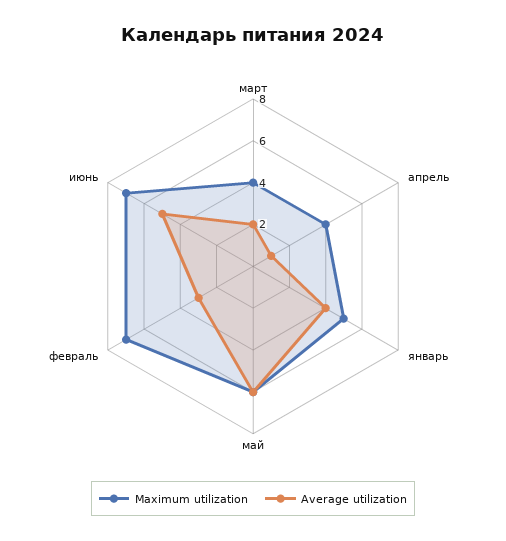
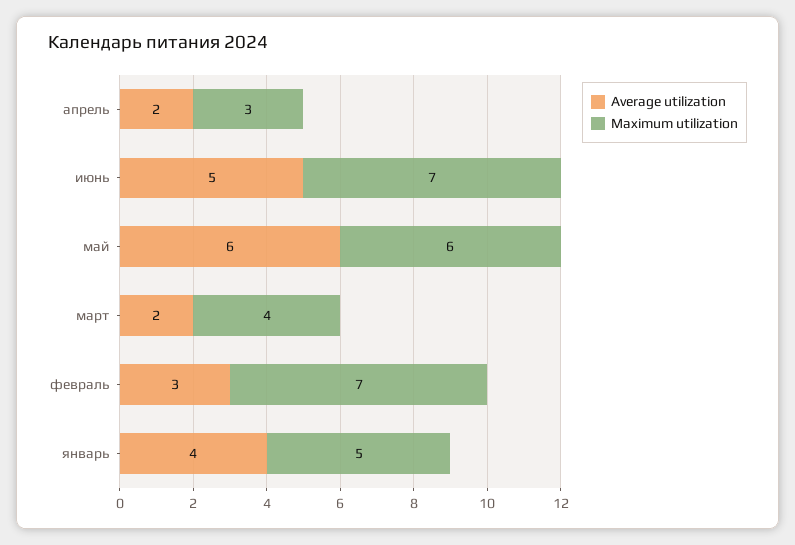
  {
    "Maximum utilization": {
      "март": 4,
-     "апрель": 4,
+     "апрель": 3,
      "январь": 5,
      "май": 6,
      "февраль": 7,
      "июнь": 7
    },
    "Average utilization": {
      "март": 2,
-     "апрель": 1,
+     "апрель": 2,
      "январь": 4,
      "май": 6,
      "февраль": 3,
      "июнь": 5
    }
  }

